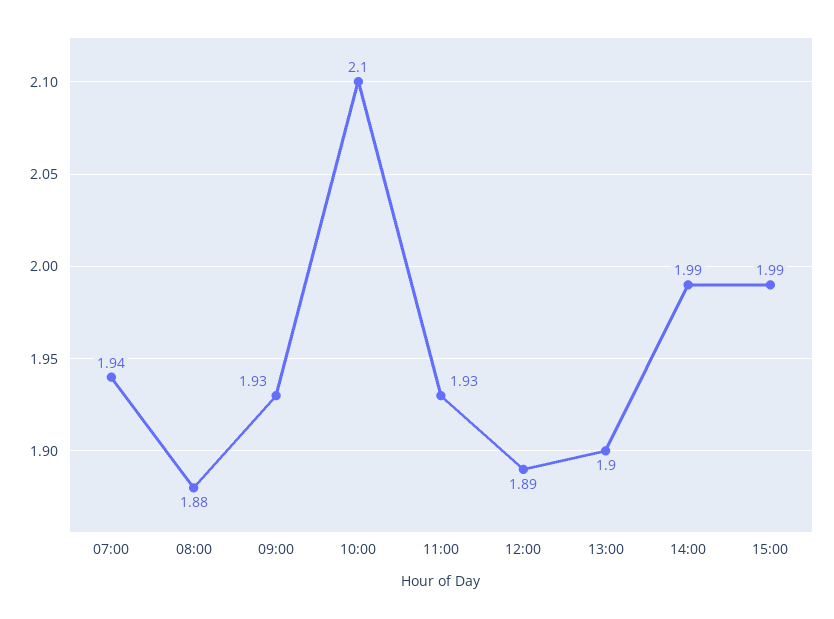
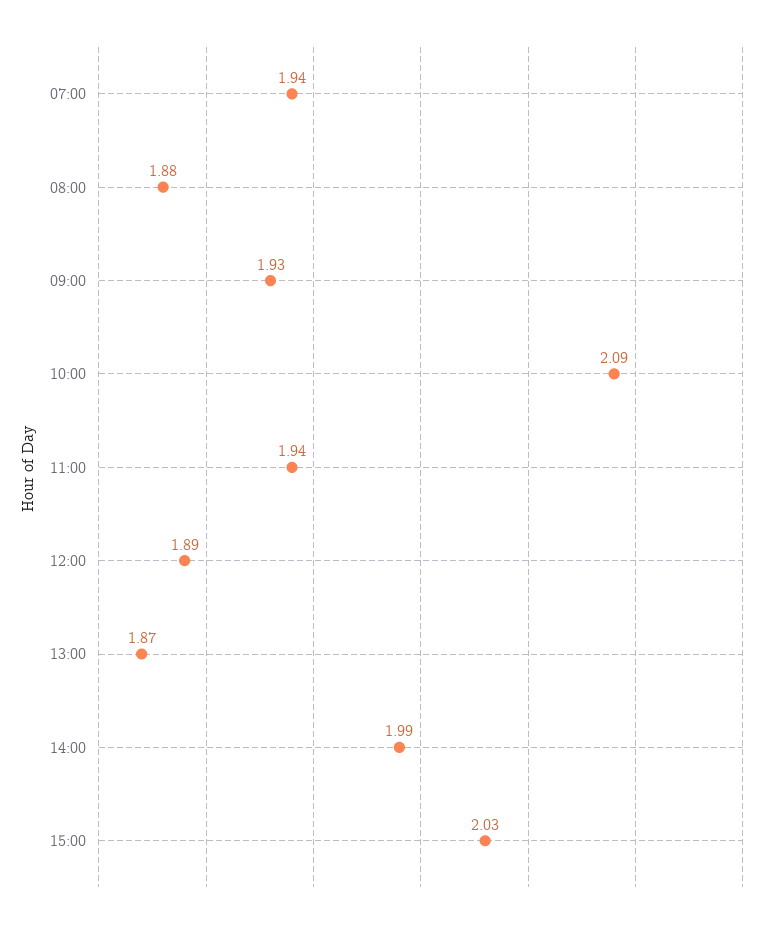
  {
    "07:00": 1.94,
    "08:00": 1.88,
    "09:00": 1.93,
-   "10:00": 2.1,
+   "10:00": 2.09,
-   "11:00": 1.93,
+   "11:00": 1.94,
    "12:00": 1.89,
-   "13:00": 1.9,
+   "13:00": 1.87,
    "14:00": 1.99,
-   "15:00": 1.99
+   "15:00": 2.03
  }

